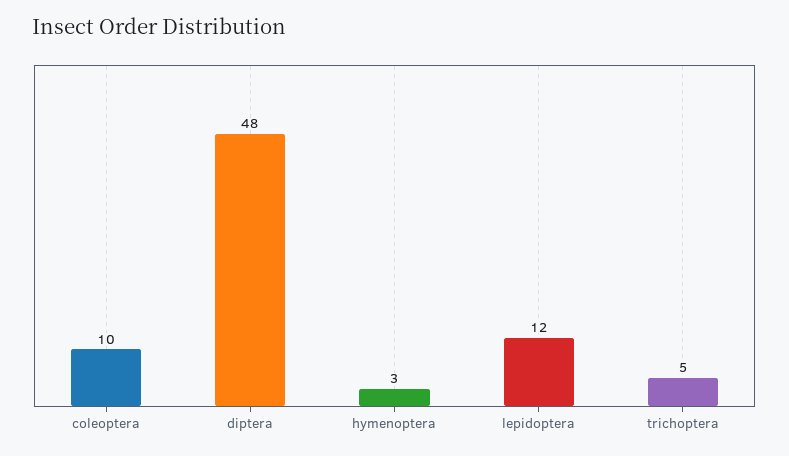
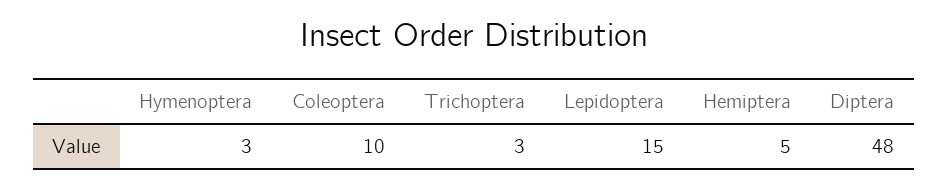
  {
    "coleoptera": 10,
    "diptera": 48,
    "hymenoptera": 3,
-   "lepidoptera": 12,
+   "lepidoptera": 15,
-   "trichoptera": 5
+   "trichoptera": 3,
+   "Hemiptera": 5
  }

